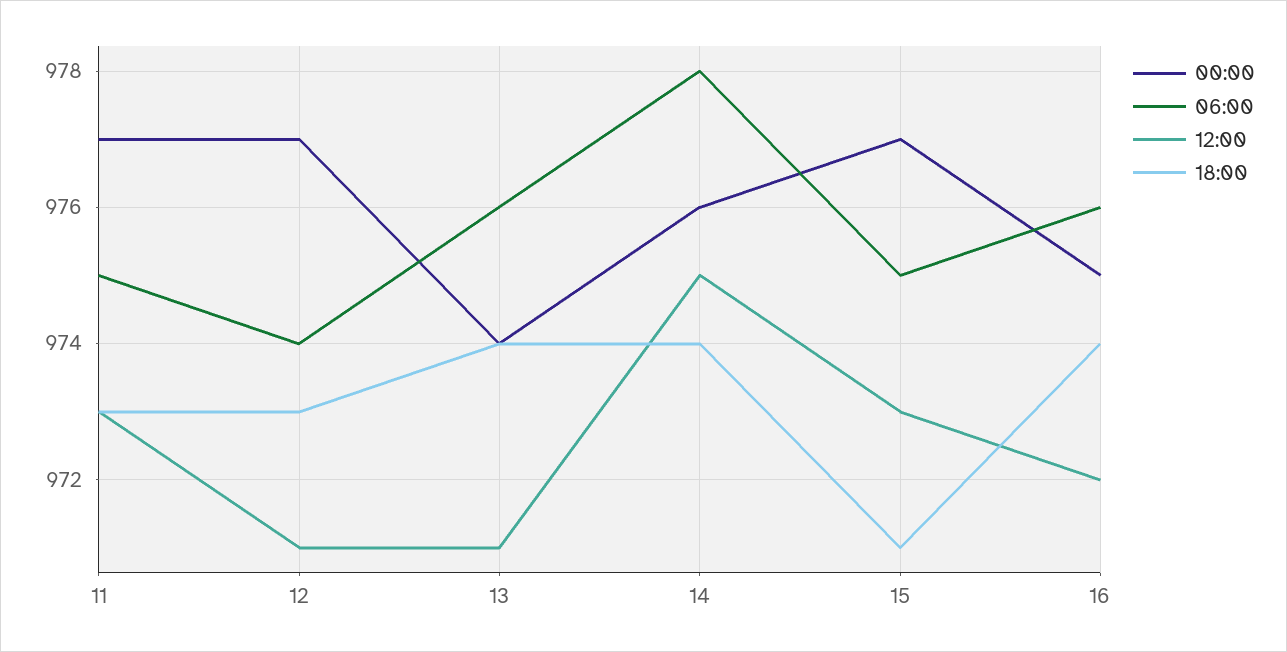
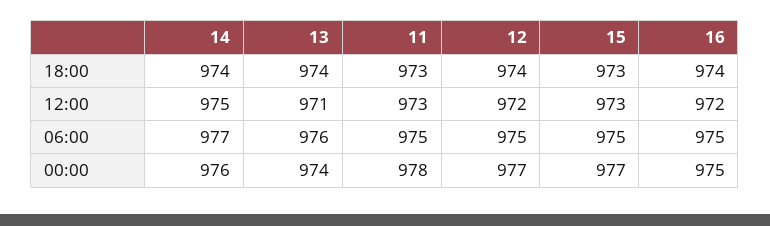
  {
    "00:00": {
-     "11": 977,
+     "11": 978,
      "12": 977,
      "13": 974,
      "14": 976,
      "15": 977,
      "16": 975
    },
    "06:00": {
      "11": 975,
-     "12": 974,
+     "12": 975,
      "13": 976,
-     "14": 978,
+     "14": 977,
      "15": 975,
-     "16": 976
+     "16": 975
    },
    "12:00": {
      "11": 973,
-     "12": 971,
+     "12": 972,
      "13": 971,
      "14": 975,
      "15": 973,
      "16": 972
    },
    "18:00": {
      "11": 973,
-     "12": 973,
+     "12": 974,
      "13": 974,
      "14": 974,
-     "15": 971,
+     "15": 973,
      "16": 974
    }
  }

